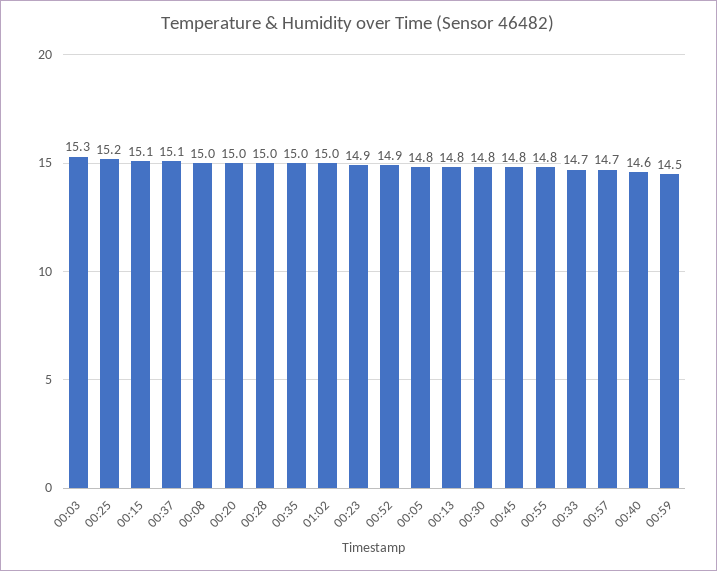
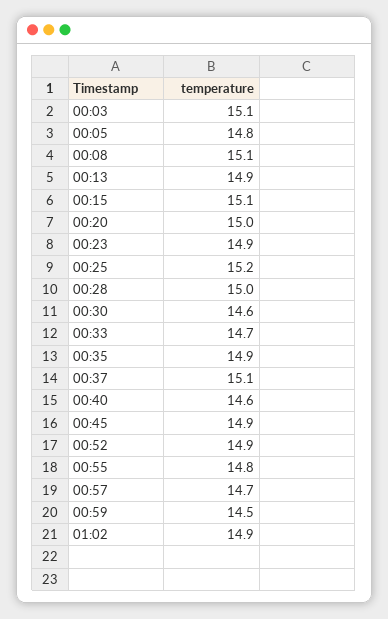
  {
-   "00:03": 15.3,
+   "00:03": 15.1,
    "00:25": 15.2,
    "00:15": 15.1,
    "00:37": 15.1,
-   "00:08": 15,
+   "00:08": 15.1,
    "00:20": 15,
    "00:28": 15,
-   "00:35": 15,
+   "00:35": 14.9,
-   "01:02": 15,
+   "01:02": 14.9,
    "00:23": 14.9,
    "00:52": 14.9,
    "00:05": 14.8,
-   "00:13": 14.8,
+   "00:13": 14.9,
-   "00:30": 14.8,
+   "00:30": 14.6,
-   "00:45": 14.8,
+   "00:45": 14.9,
    "00:55": 14.8,
    "00:33": 14.7,
    "00:57": 14.7,
    "00:40": 14.6,
    "00:59": 14.5
  }

